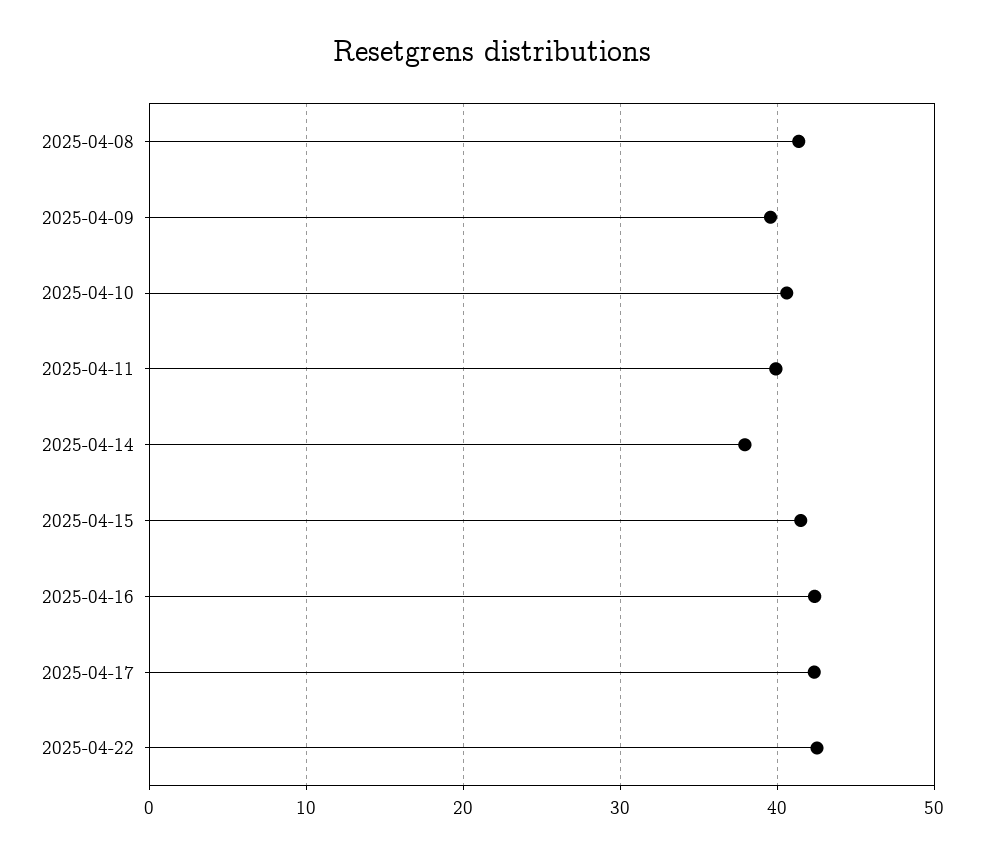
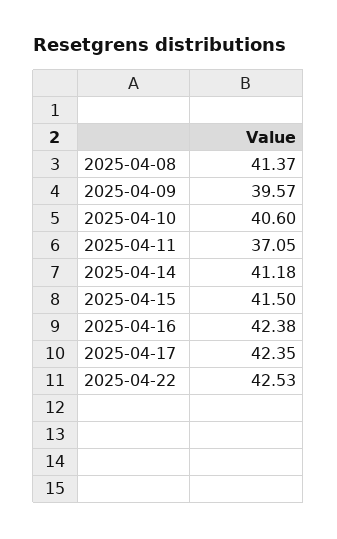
  {
    "2025-04-08": 41.37,
    "2025-04-09": 39.57,
    "2025-04-10": 40.6,
-   "2025-04-11": 40,
+   "2025-04-11": 37.05,
-   "2025-04-14": 38,
+   "2025-04-14": 41.18,
    "2025-04-15": 41.5,
    "2025-04-16": 42.38,
    "2025-04-17": 42.35,
    "2025-04-22": 42.53
  }

